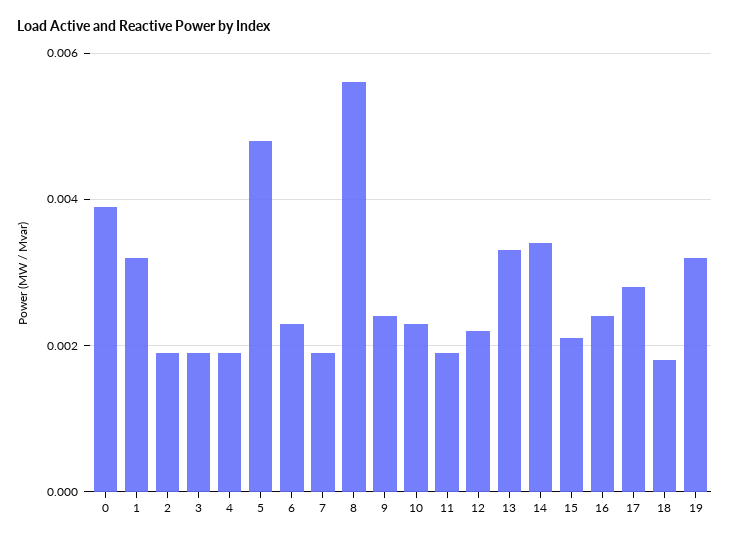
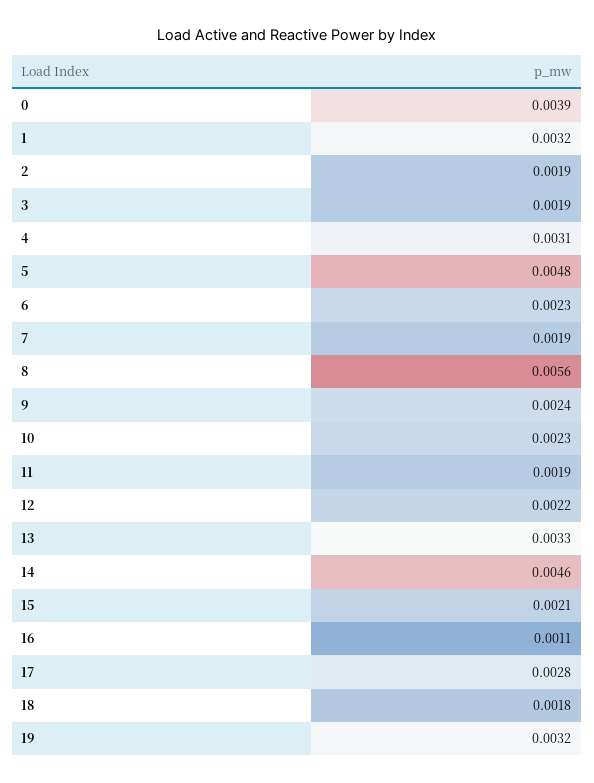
  {
    "0": 0.0039,
    "1": 0.0032,
    "2": 0.0019,
    "3": 0.0019,
-   "4": 0.002,
+   "4": 0.0031,
    "5": 0.0048,
    "6": 0.0023,
    "7": 0.0019,
    "8": 0.0056,
    "9": 0.0024,
    "10": 0.0023,
    "11": 0.0019,
    "12": 0.0022,
    "13": 0.0033,
-   "14": 0.0035,
+   "14": 0.0046,
    "15": 0.0021,
-   "16": 0.0025,
+   "16": 0.0011,
    "17": 0.0028,
    "18": 0.0018,
    "19": 0.0032
  }

